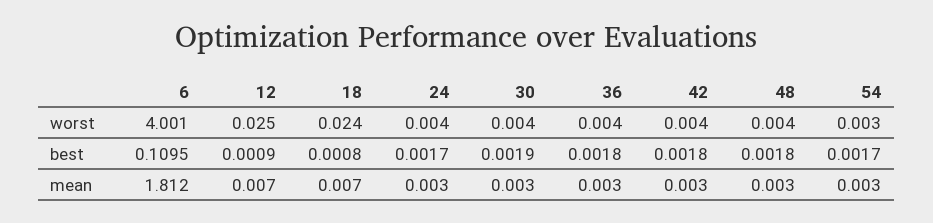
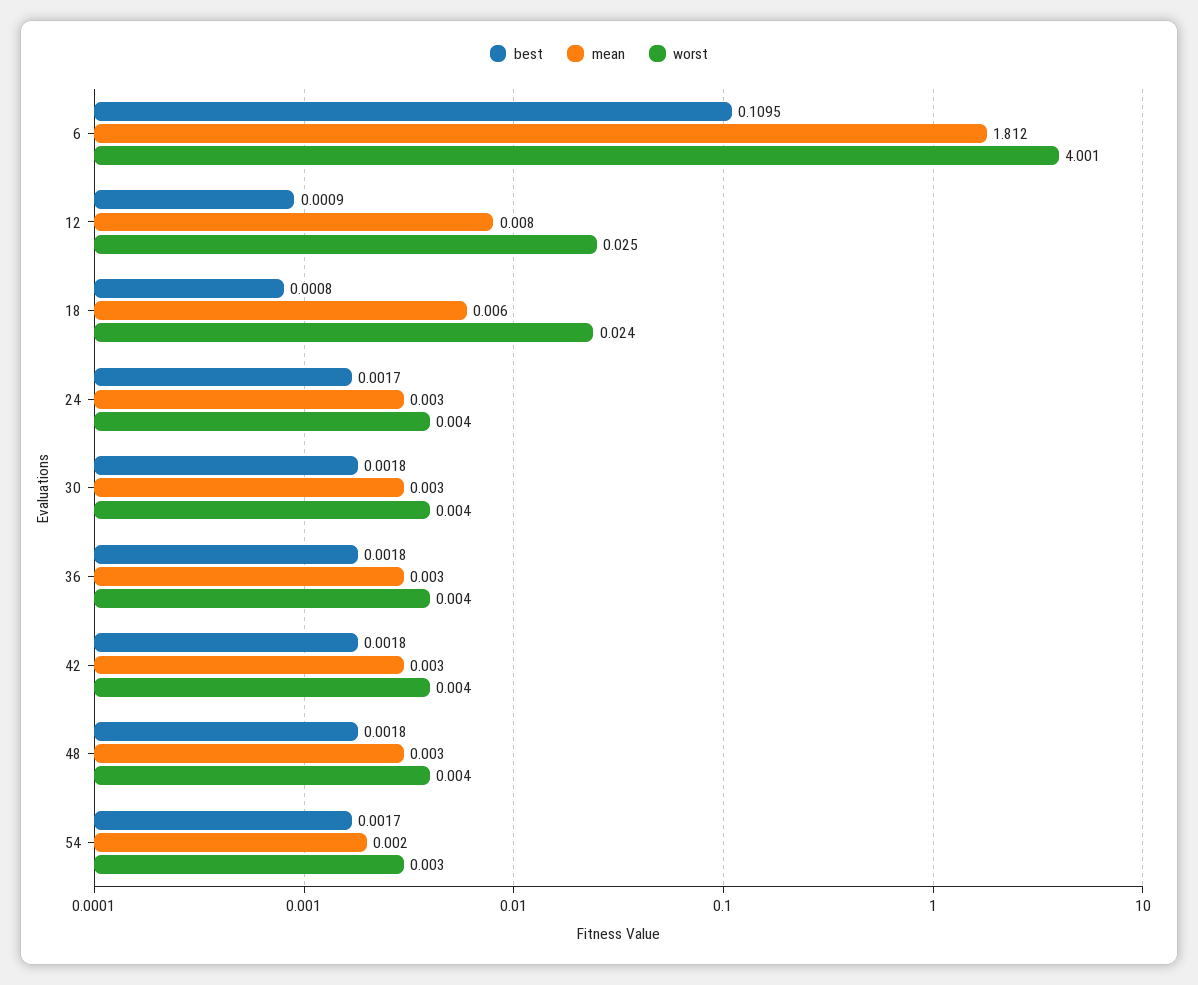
  {
    "worst": {
      "6": 4.001,
      "12": 0.025,
      "18": 0.024,
      "24": 0.004,
      "30": 0.004,
      "36": 0.004,
      "42": 0.004,
      "48": 0.004,
      "54": 0.003
    },
    "best": {
      "6": 0.1095,
      "12": 0.0009,
      "18": 0.0008,
      "24": 0.0017,
-     "30": 0.0019,
+     "30": 0.0018,
      "36": 0.0018,
      "42": 0.0018,
      "48": 0.0018,
      "54": 0.0017
    },
    "mean": {
      "6": 1.812,
-     "12": 0.007,
+     "12": 0.008,
-     "18": 0.007,
+     "18": 0.006,
      "24": 0.003,
      "30": 0.003,
      "36": 0.003,
      "42": 0.003,
      "48": 0.003,
-     "54": 0.003
+     "54": 0.002
    }
  }

